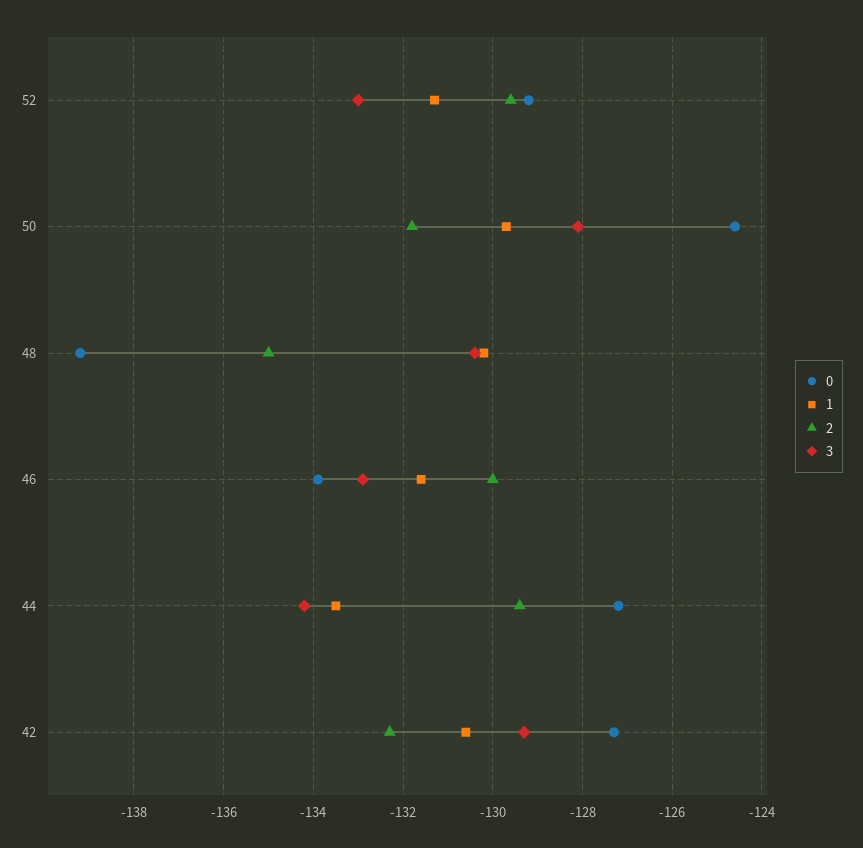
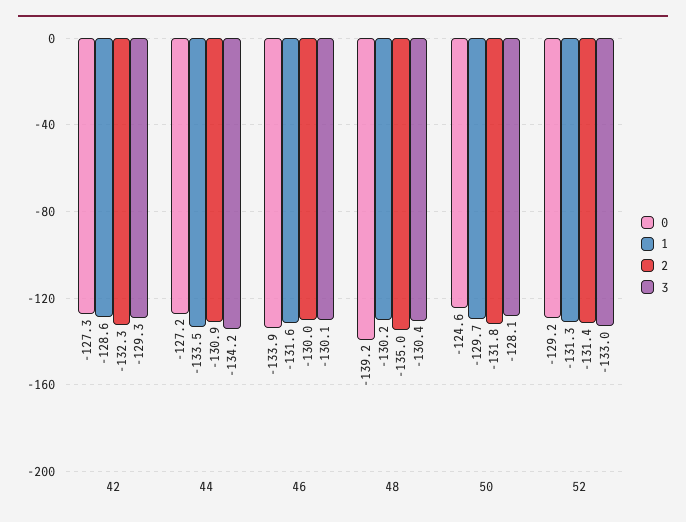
  {
    "0": {
      "52": -129.2,
      "50": -124.6,
      "48": -139.2,
      "46": -133.9,
      "44": -127.2,
      "42": -127.3
    },
    "1": {
      "52": -131.3,
      "50": -129.7,
      "48": -130.2,
      "46": -131.6,
      "44": -133.5,
-     "42": -130.5
+     "42": -128.6
    },
    "2": {
-     "52": -129.5,
+     "52": -131.4,
      "50": -131.8,
      "48": -135,
      "46": -130,
-     "44": -129.5,
+     "44": -130.9,
      "42": -132.3
    },
    "3": {
      "52": -133,
      "50": -128.1,
      "48": -130.4,
-     "46": -133,
+     "46": -130.1,
      "44": -134.2,
      "42": -129.3
    }
  }

